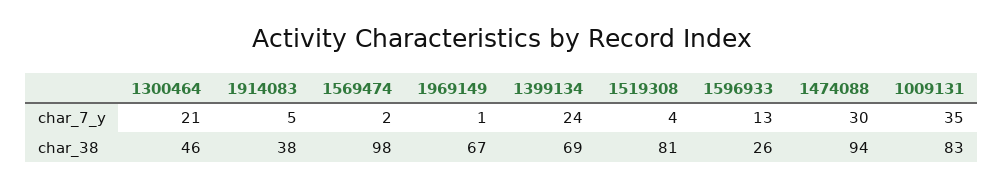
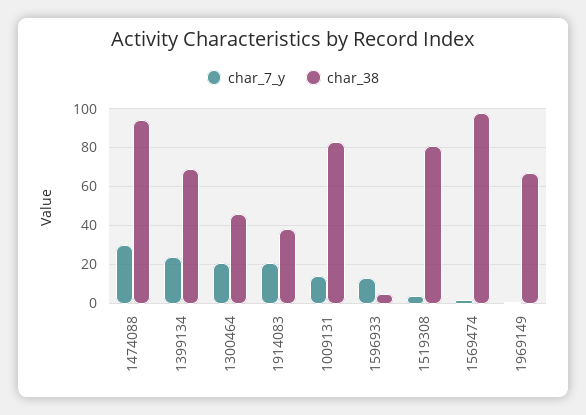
  {
    "char_7_y": {
      "1300464": 21,
-     "1914083": 5,
+     "1914083": 20,
      "1569474": 2,
      "1969149": 1,
      "1399134": 24,
      "1519308": 4,
      "1596933": 13,
      "1474088": 30,
-     "1009131": 35
+     "1009131": 15
    },
    "char_38": {
      "1300464": 46,
      "1914083": 38,
      "1569474": 98,
      "1969149": 67,
      "1399134": 69,
      "1519308": 81,
-     "1596933": 26,
+     "1596933": 5,
      "1474088": 94,
      "1009131": 83
    }
  }

